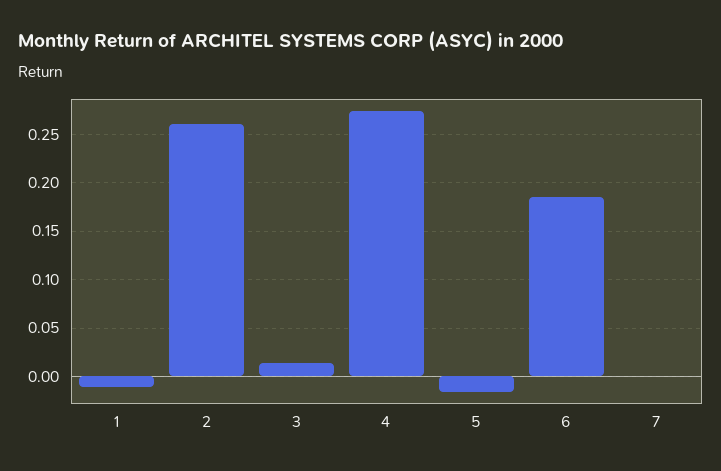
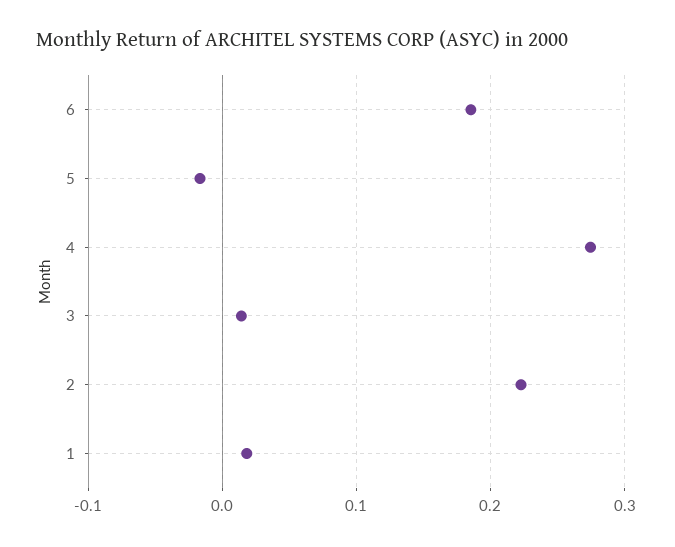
  {
-   "1": -0.01,
+   "1": 0.02,
-   "2": 0.26,
+   "2": 0.22,
    "3": 0.01,
    "4": 0.27,
    "5": -0.02,
-   "6": 0.19,
+   "6": 0.19
-   "7": 0
  }

